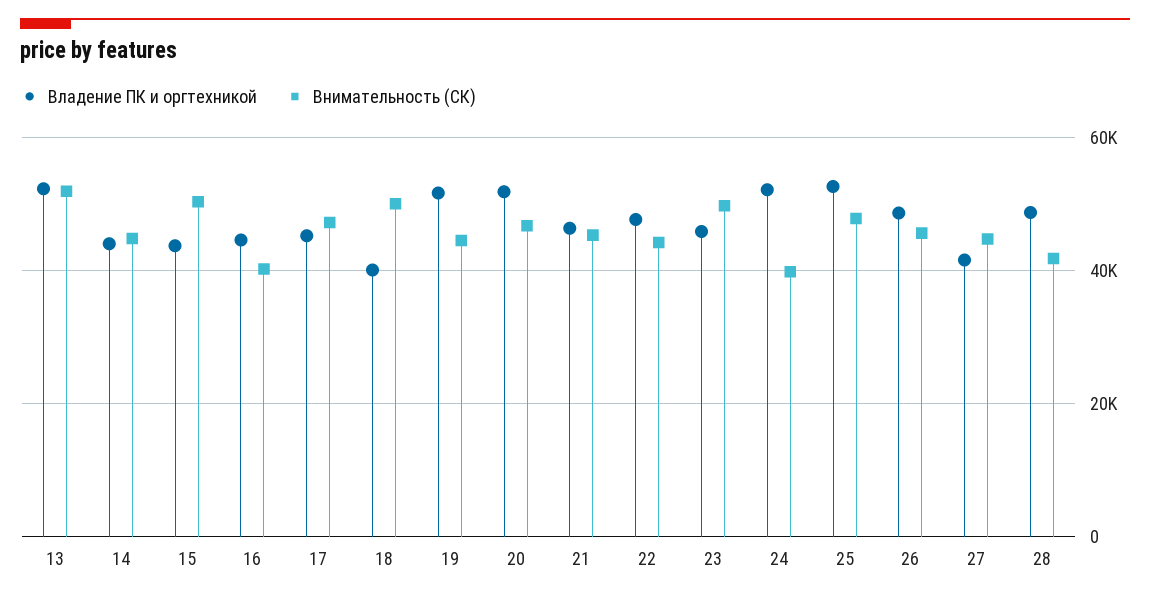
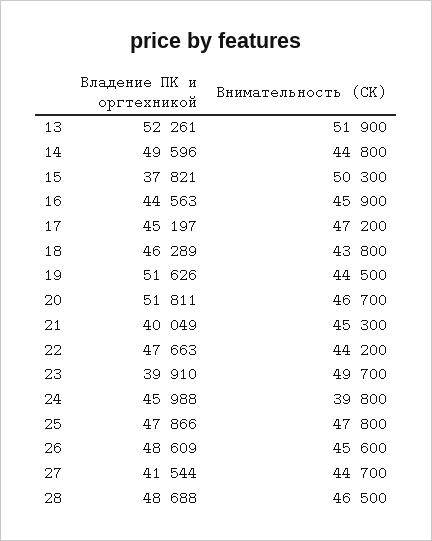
  {
    "Владение ПК и оргтехникой": {
      "13": 52261,
-     "14": 44000,
+     "14": 49596,
-     "15": 44000,
+     "15": 37821,
      "16": 44563,
      "17": 45197,
-     "18": 40000,
+     "18": 46289,
      "19": 51626,
      "20": 51811,
-     "21": 46000,
+     "21": 40049,
      "22": 47663,
-     "23": 46000,
+     "23": 39910,
-     "24": 52000,
+     "24": 45988,
-     "25": 52000,
+     "25": 47866,
      "26": 48609,
      "27": 41544,
      "28": 48688
    },
    "Внимательность (СК)": {
      "13": 51900,
      "14": 44800,
      "15": 50300,
-     "16": 40000,
+     "16": 45900,
      "17": 47200,
-     "18": 50000,
+     "18": 43800,
      "19": 44500,
      "20": 46700,
      "21": 45300,
      "22": 44200,
      "23": 49700,
      "24": 39800,
      "25": 47800,
      "26": 45600,
      "27": 44700,
-     "28": 42000
+     "28": 46500
    }
  }

